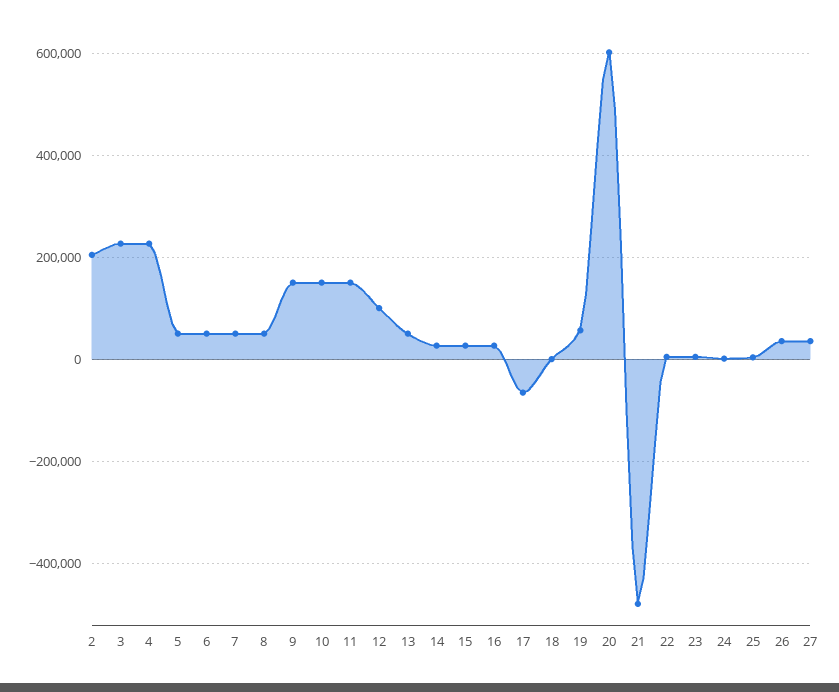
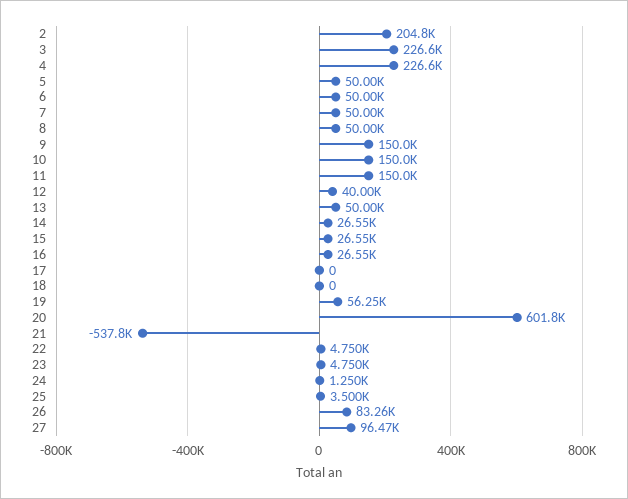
  {
    "2": 204800,
    "3": 226600,
    "4": 226600,
    "5": 50000,
    "6": 50000,
    "7": 50000,
    "8": 50000,
    "9": 150000,
    "10": 150000,
    "11": 150000,
-   "12": 100000,
+   "12": 40000,
    "13": 50000,
    "14": 26550,
    "15": 26550,
    "16": 26550,
-   "17": -60000,
+   "17": 0,
    "18": 0,
    "19": 56250,
    "20": 601800,
-   "21": -480000,
+   "21": -537800,
    "22": 4750,
    "23": 4750,
    "24": 1250,
    "25": 3500,
-   "26": 40000,
+   "26": 83260,
-   "27": 40000
+   "27": 96470
  }

